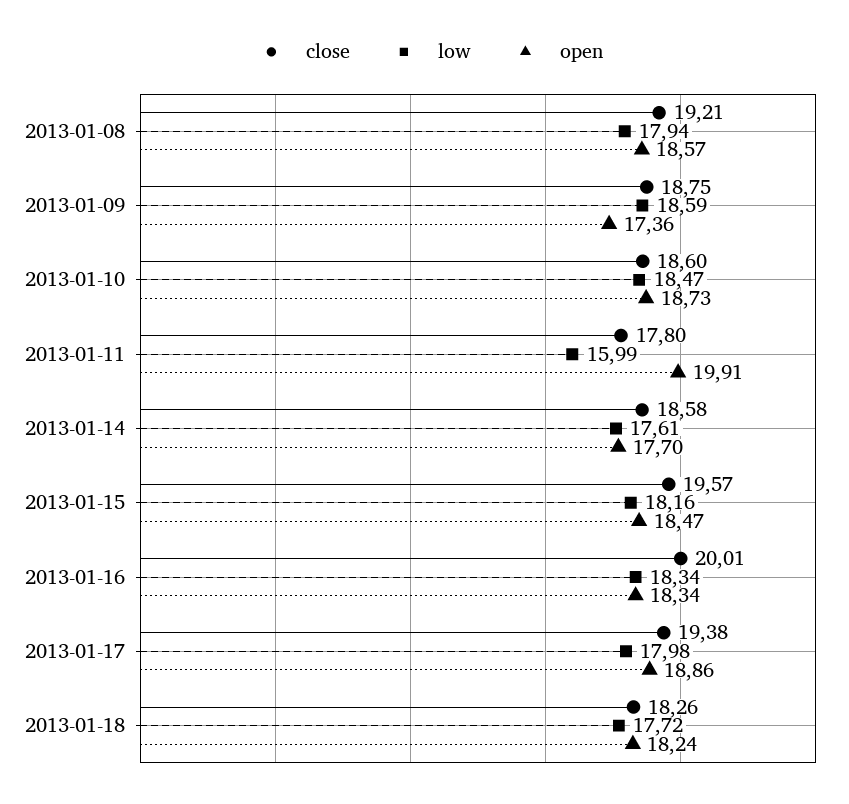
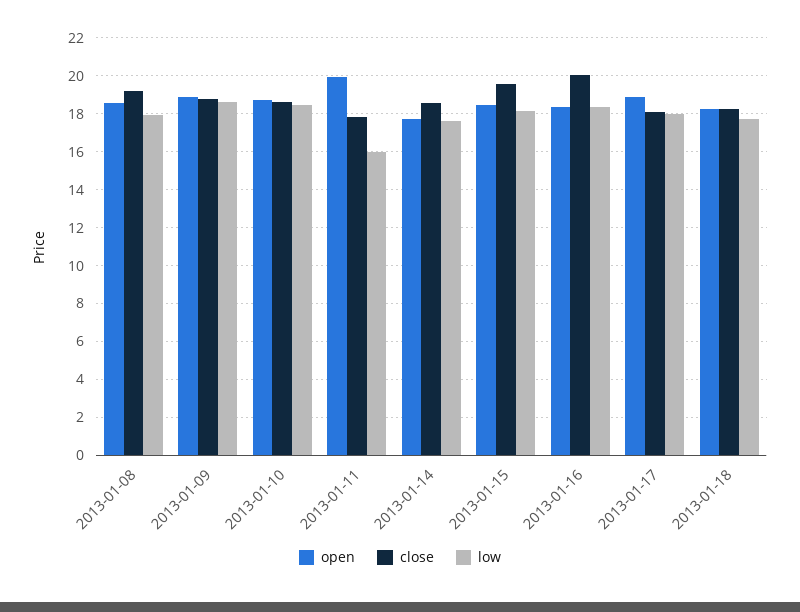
  {
    "close": {
      "2013-01-08": 19.21,
      "2013-01-09": 18.75,
      "2013-01-10": 18.6,
      "2013-01-11": 17.8,
      "2013-01-14": 18.58,
      "2013-01-15": 19.57,
      "2013-01-16": 20.01,
-     "2013-01-17": 19.38,
+     "2013-01-17": 18,
      "2013-01-18": 18.26
    },
    "low": {
      "2013-01-08": 17.94,
      "2013-01-09": 18.59,
      "2013-01-10": 18.47,
      "2013-01-11": 15.99,
      "2013-01-14": 17.61,
      "2013-01-15": 18.16,
      "2013-01-16": 18.34,
      "2013-01-17": 17.98,
      "2013-01-18": 17.72
    },
    "open": {
      "2013-01-08": 18.57,
-     "2013-01-09": 17.36,
+     "2013-01-09": 19,
      "2013-01-10": 18.73,
      "2013-01-11": 19.91,
      "2013-01-14": 17.7,
      "2013-01-15": 18.47,
      "2013-01-16": 18.34,
      "2013-01-17": 18.86,
      "2013-01-18": 18.24
    }
  }

